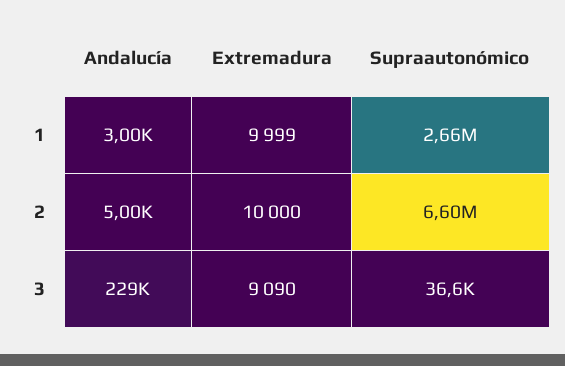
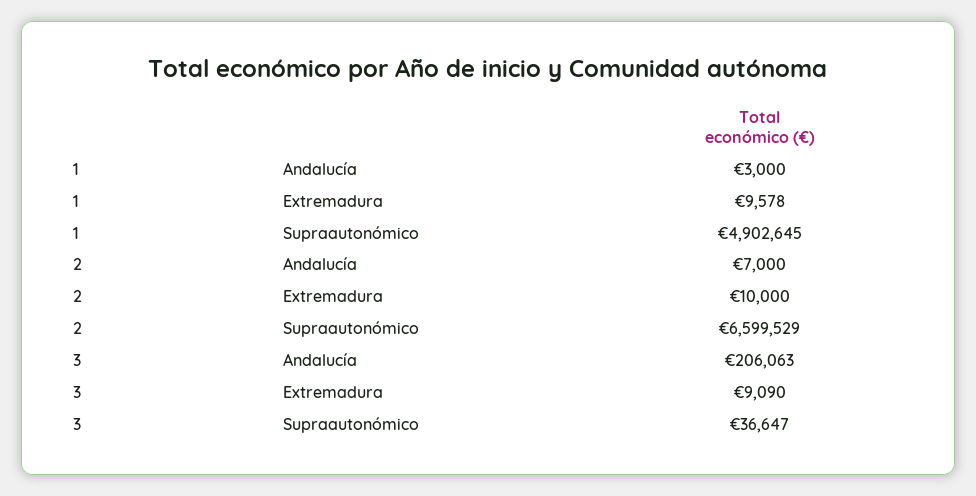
  {
    "Andalucía": {
      "1": 3000,
-     "2": 5000,
+     "2": 7000,
-     "3": 229000
+     "3": 206063
    },
    "Extremadura": {
-     "1": 9999,
+     "1": 9578,
      "2": 10000,
      "3": 9090
    },
    "Supraautonómico": {
-     "1": 2660000,
+     "1": 4902645,
      "2": 6599529,
      "3": 36647
    }
  }

